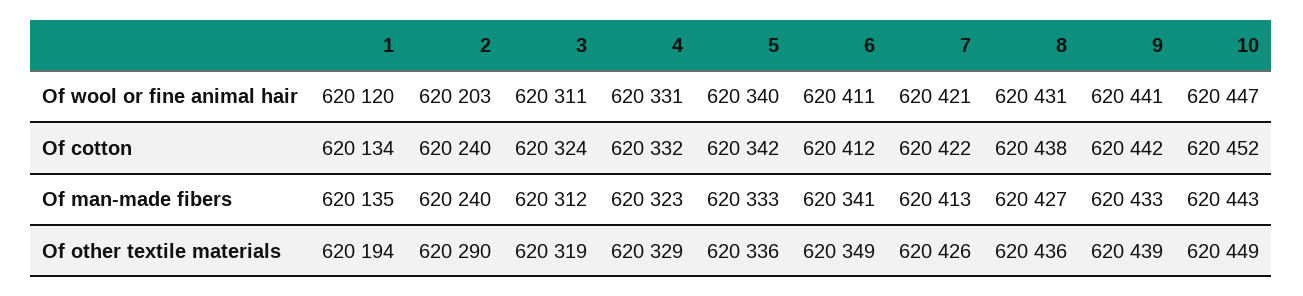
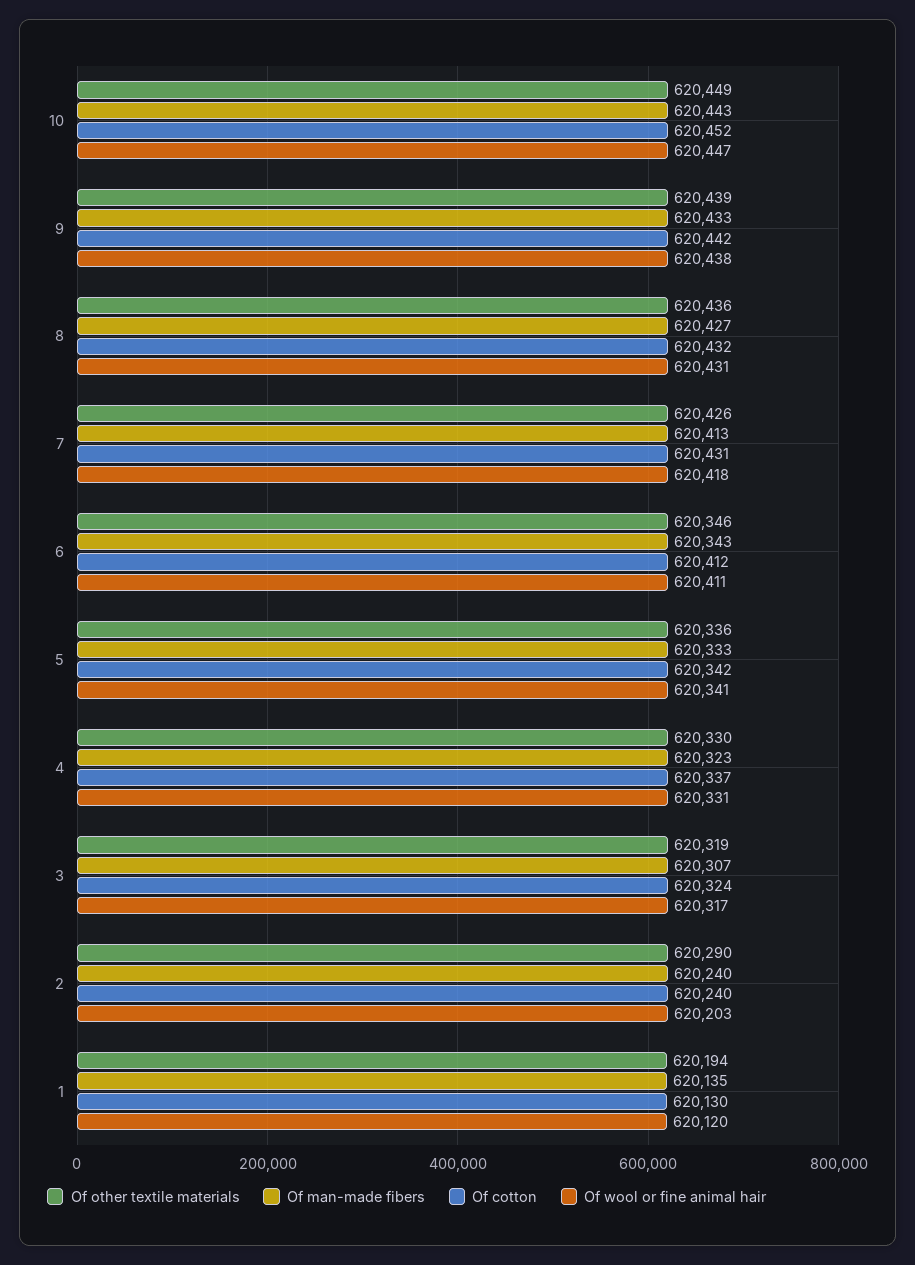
  {
    "Of wool or fine animal hair": {
      "1": 620120,
      "2": 620203,
-     "3": 620311,
+     "3": 620317,
      "4": 620331,
-     "5": 620340,
+     "5": 620341,
      "6": 620411,
-     "7": 620421,
+     "7": 620418,
      "8": 620431,
-     "9": 620441,
+     "9": 620438,
      "10": 620447
    },
    "Of cotton": {
-     "1": 620134,
+     "1": 620130,
      "2": 620240,
      "3": 620324,
-     "4": 620332,
+     "4": 620337,
      "5": 620342,
      "6": 620412,
-     "7": 620422,
+     "7": 620431,
-     "8": 620438,
+     "8": 620432,
      "9": 620442,
      "10": 620452
    },
    "Of man-made fibers": {
      "1": 620135,
      "2": 620240,
-     "3": 620312,
+     "3": 620307,
      "4": 620323,
      "5": 620333,
-     "6": 620341,
+     "6": 620343,
      "7": 620413,
      "8": 620427,
      "9": 620433,
      "10": 620443
    },
    "Of other textile materials": {
      "1": 620194,
      "2": 620290,
      "3": 620319,
-     "4": 620329,
+     "4": 620330,
      "5": 620336,
-     "6": 620349,
+     "6": 620346,
      "7": 620426,
      "8": 620436,
      "9": 620439,
      "10": 620449
    }
  }

